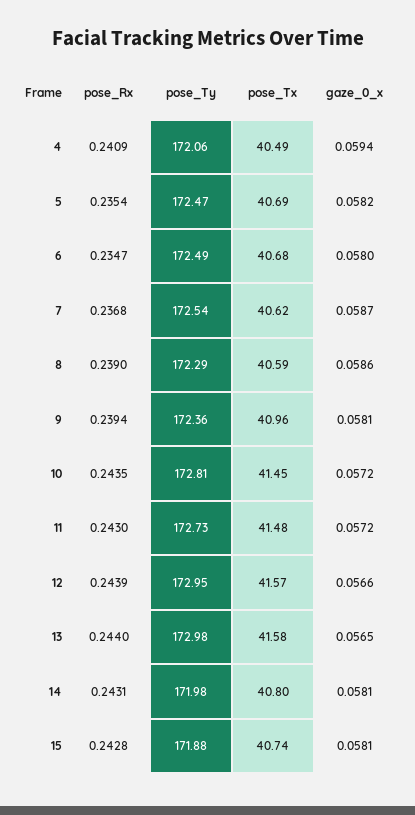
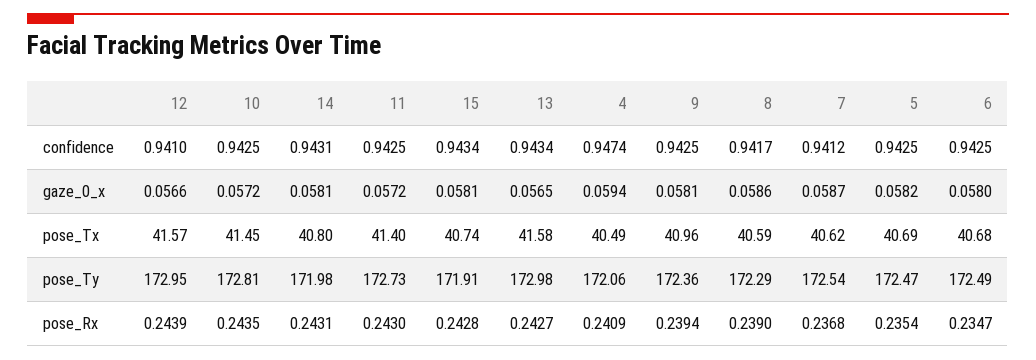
  {
    "pose_Rx": {
      "4": 0.2409,
      "5": 0.2354,
      "6": 0.2347,
      "7": 0.2368,
      "8": 0.239,
      "9": 0.2394,
      "10": 0.2435,
      "11": 0.243,
      "12": 0.2439,
-     "13": 0.244,
+     "13": 0.2427,
      "14": 0.2431,
      "15": 0.2428
    },
    "pose_Ty": {
      "4": 172.06,
      "5": 172.47,
      "6": 172.49,
      "7": 172.54,
      "8": 172.29,
      "9": 172.36,
      "10": 172.81,
      "11": 172.73,
      "12": 172.95,
      "13": 172.98,
      "14": 171.98,
-     "15": 171.88
+     "15": 171.91
    },
    "pose_Tx": {
      "4": 40.49,
      "5": 40.69,
      "6": 40.68,
      "7": 40.62,
      "8": 40.59,
      "9": 40.96,
      "10": 41.45,
-     "11": 41.48,
+     "11": 41.4,
      "12": 41.57,
      "13": 41.58,
      "14": 40.8,
      "15": 40.74
    },
    "gaze_0_x": {
      "4": 0.0594,
      "5": 0.0582,
      "6": 0.058,
      "7": 0.0587,
      "8": 0.0586,
      "9": 0.0581,
      "10": 0.0572,
      "11": 0.0572,
      "12": 0.0566,
      "13": 0.0565,
      "14": 0.0581,
      "15": 0.0581
-   }
+   },
+   "confidence": {
+     "12": 0.941,
+     "10": 0.9425,
+     "14": 0.9431,
+     "11": 0.9425,
+     "15": 0.9434,
+     "13": 0.9434,
+     "4": 0.9474,
+     "9": 0.9425,
+     "8": 0.9417,
+     "7": 0.9412,
+     "5": 0.9425,
+     "6": 0.9425
+   }
  }

